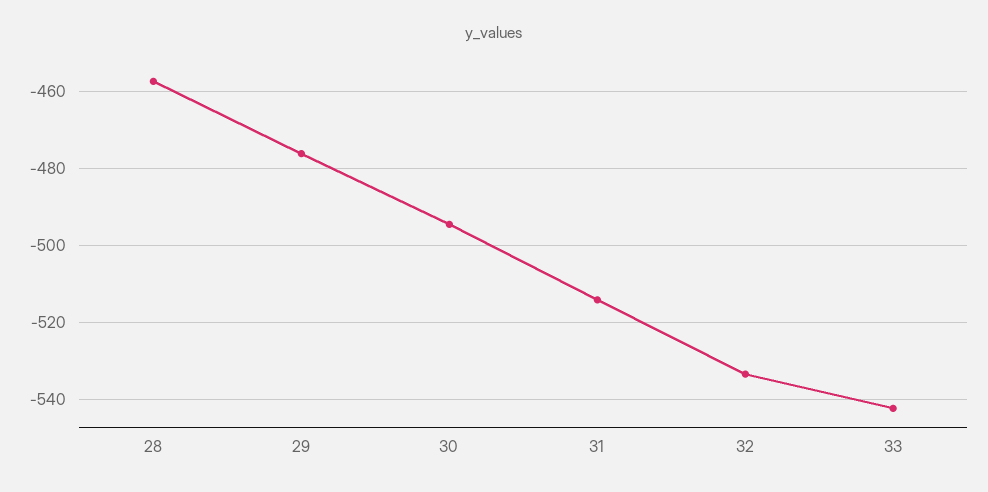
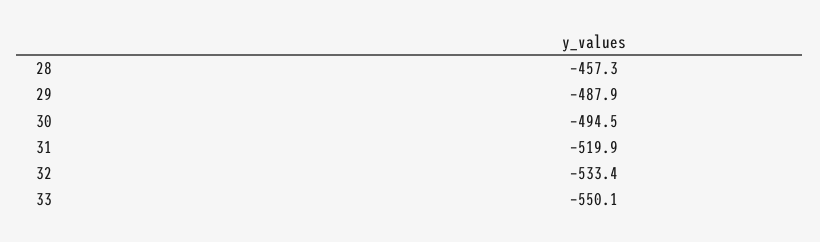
  {
    "28": -457.3,
-   "29": -476,
+   "29": -487.9,
    "30": -494.5,
-   "31": -514,
+   "31": -519.9,
    "32": -533.4,
-   "33": -542
+   "33": -550.1
  }

